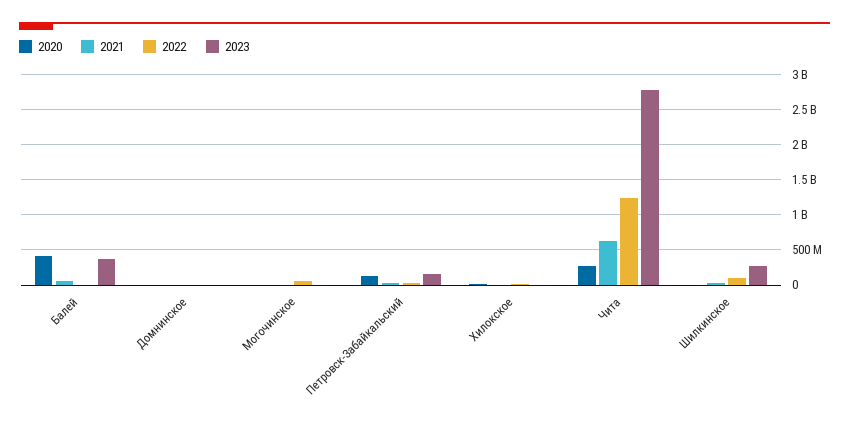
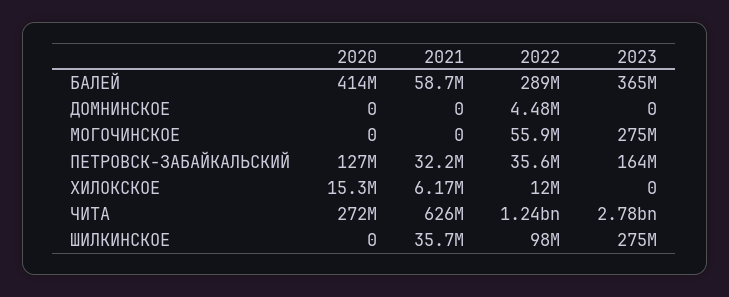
  {
    "2020": {
      "Балей": 414000000,
      "Домнинское": 0,
      "Могочинское": 0,
      "Петровск-Забайкальский": 127000000,
      "Хилокское": 15300000,
      "Чита": 272000000,
      "Шилкинское": 0
    },
    "2021": {
      "Балей": 58700000,
      "Домнинское": 0,
      "Могочинское": 0,
      "Петровск-Забайкальский": 32200000,
      "Хилокское": 6170000,
      "Чита": 626000000,
      "Шилкинское": 35700000
    },
    "2022": {
-     "Балей": 0,
+     "Балей": 289000000,
      "Домнинское": 4480000,
      "Могочинское": 55900000,
      "Петровск-Забайкальский": 35600000,
      "Хилокское": 12000000,
      "Чита": 1240000000,
      "Шилкинское": 98000000
    },
    "2023": {
      "Балей": 365000000,
      "Домнинское": 0,
-     "Могочинское": 0,
+     "Могочинское": 275000000,
      "Петровск-Забайкальский": 164000000,
      "Хилокское": 0,
      "Чита": 2780000000,
      "Шилкинское": 275000000
    }
  }

